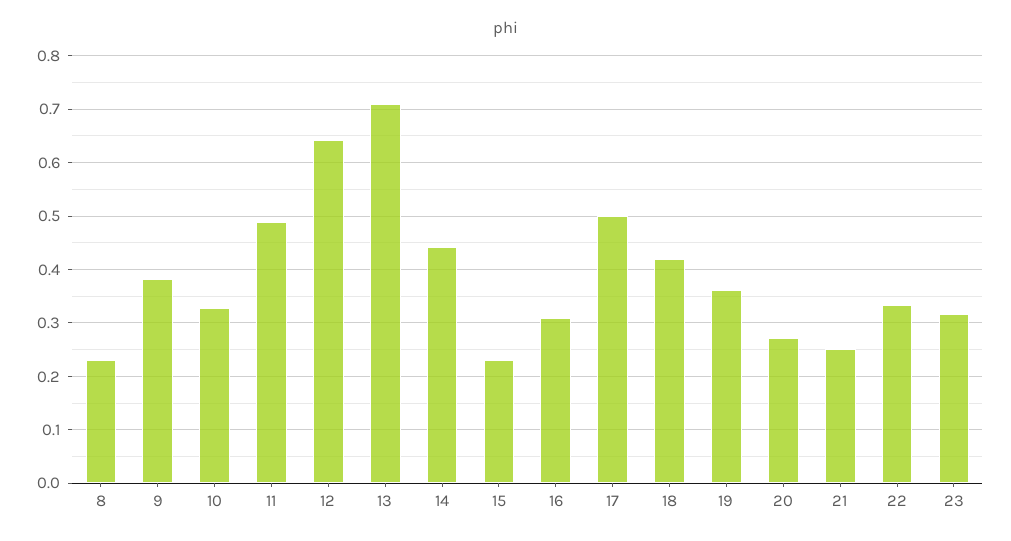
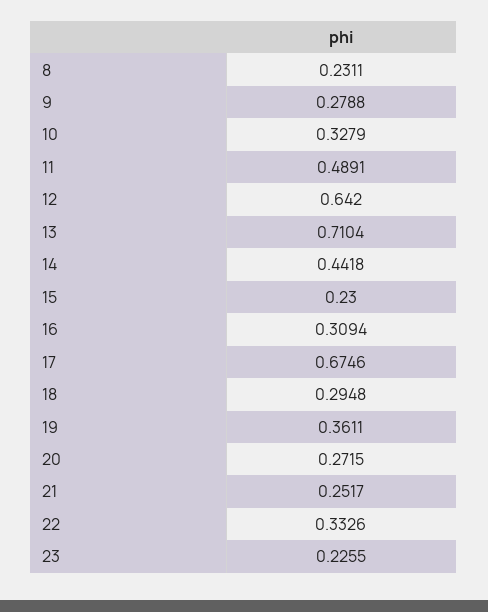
  {
    "8": 0.2311,
-   "9": 0.38,
+   "9": 0.2788,
    "10": 0.3279,
    "11": 0.4891,
    "12": 0.642,
    "13": 0.7104,
    "14": 0.4418,
    "15": 0.23,
    "16": 0.3094,
-   "17": 0.5,
+   "17": 0.6746,
-   "18": 0.42,
+   "18": 0.2948,
    "19": 0.3611,
    "20": 0.2715,
    "21": 0.2517,
    "22": 0.3326,
-   "23": 0.32
+   "23": 0.2255
  }

